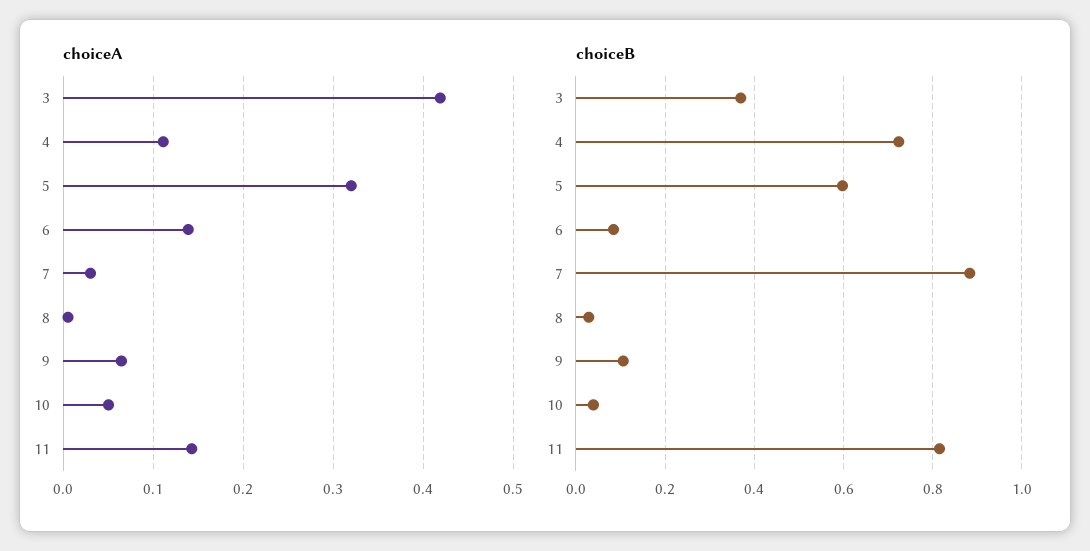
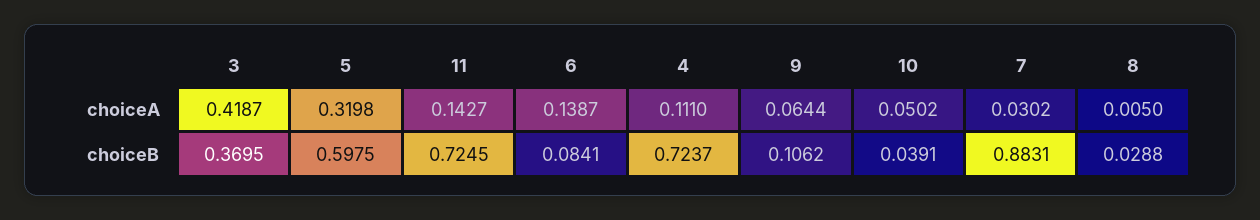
  {
    "choiceA": {
      "3": 0.4187,
      "4": 0.111,
      "5": 0.3198,
      "6": 0.1387,
      "7": 0.0302,
      "8": 0.005,
      "9": 0.0644,
      "10": 0.0502,
      "11": 0.1427
    },
    "choiceB": {
      "3": 0.3695,
      "4": 0.7237,
      "5": 0.5975,
      "6": 0.0841,
      "7": 0.8831,
      "8": 0.0288,
      "9": 0.1062,
      "10": 0.0391,
-     "11": 0.82
+     "11": 0.7245
    }
  }

